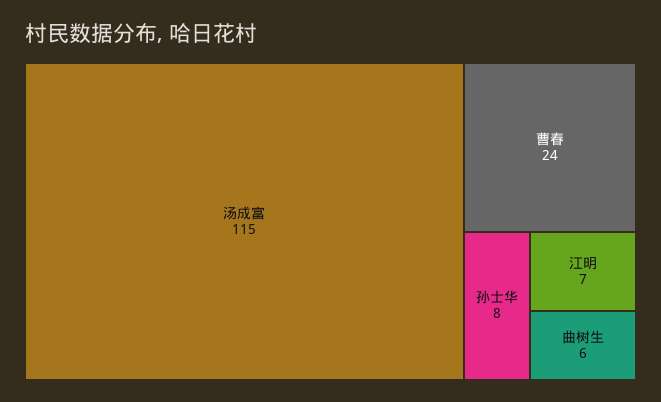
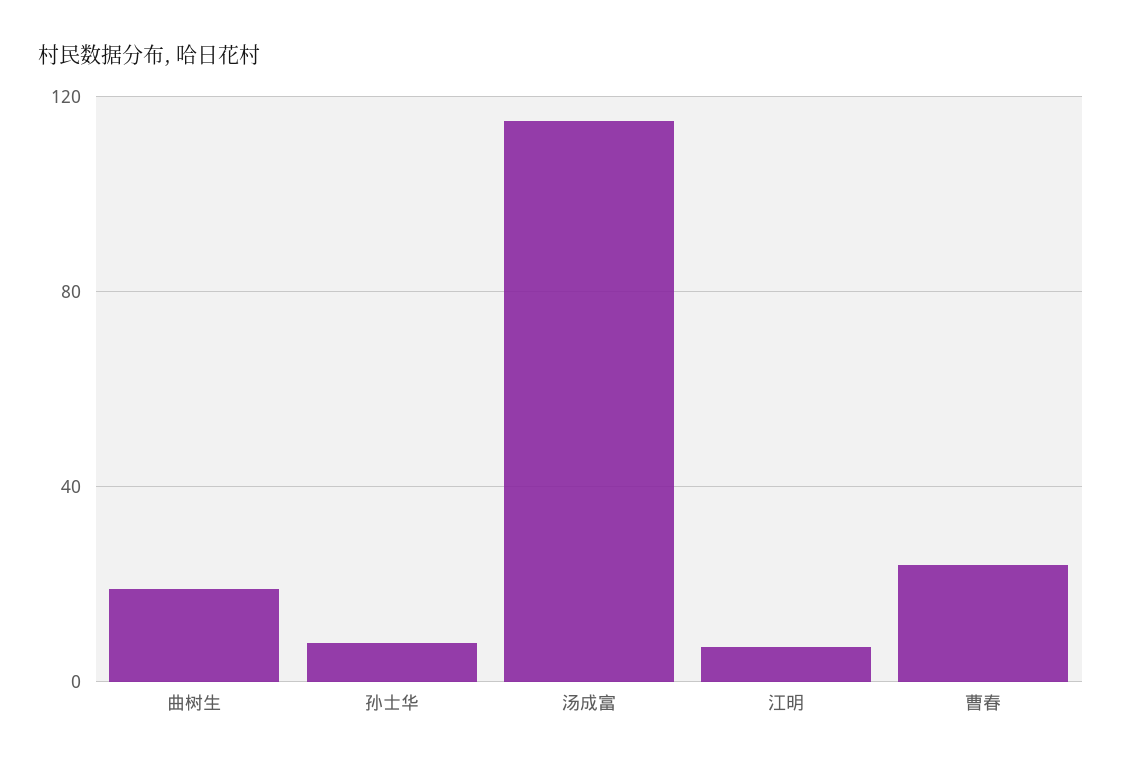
  {
    "汤成富": 115,
    "曹春": 24,
    "孙士华": 8,
    "江明": 7,
-   "曲树生": 6
+   "曲树生": 20
  }

